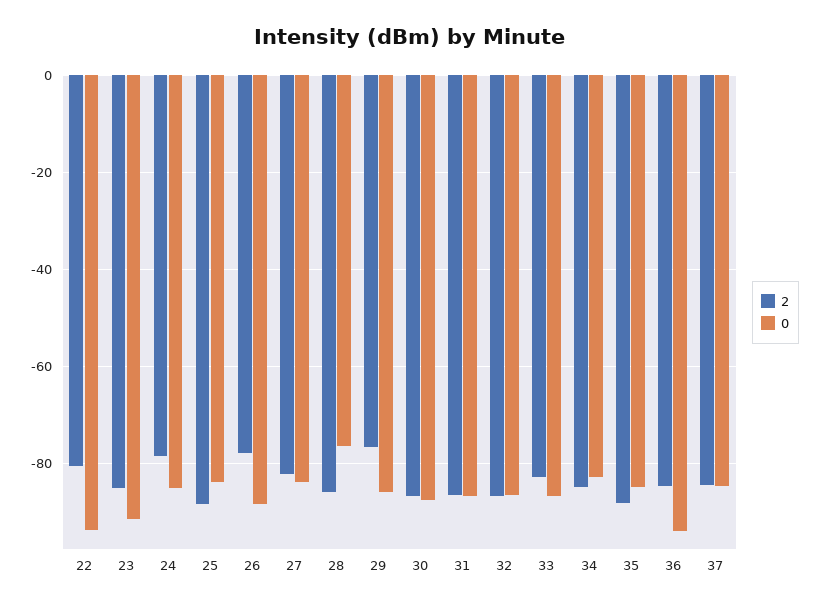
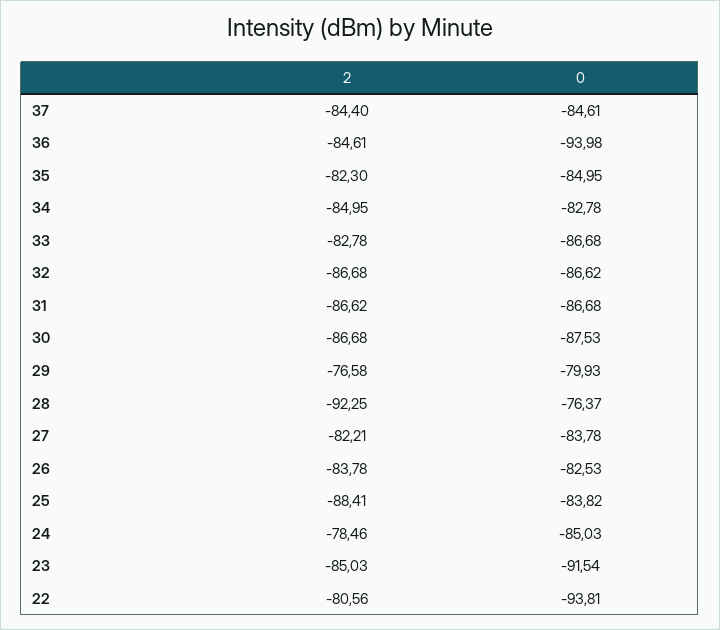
  {
    "2": {
      "22": -80.56,
      "23": -85.03,
      "24": -78.46,
      "25": -88.41,
-     "26": -78,
+     "26": -83.78,
      "27": -82.21,
-     "28": -86,
+     "28": -92.25,
      "29": -76.58,
      "30": -86.68,
      "31": -86.62,
      "32": -86.68,
      "33": -82.78,
      "34": -84.95,
-     "35": -88,
+     "35": -82.3,
      "36": -84.61,
      "37": -84.4
    },
    "0": {
      "22": -93.81,
      "23": -91.54,
      "24": -85.03,
      "25": -83.82,
-     "26": -88,
+     "26": -82.53,
      "27": -83.78,
      "28": -76.37,
-     "29": -86,
+     "29": -79.93,
      "30": -87.53,
      "31": -86.68,
      "32": -86.62,
      "33": -86.68,
      "34": -82.78,
      "35": -84.95,
      "36": -93.98,
      "37": -84.61
    }
  }

